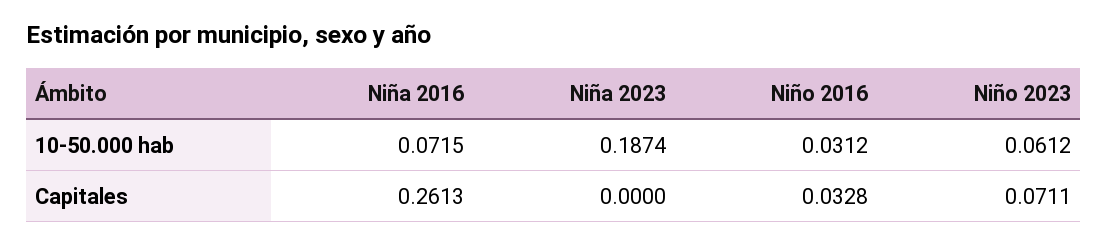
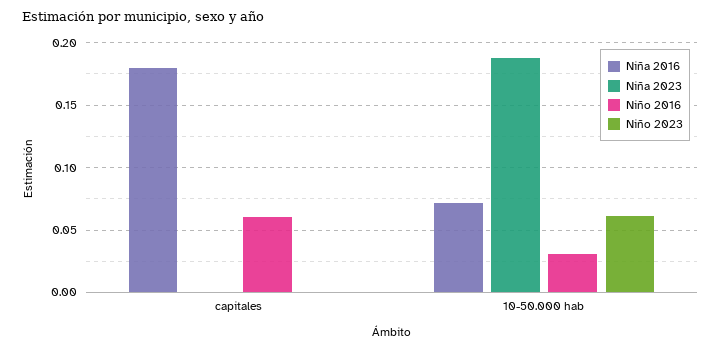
  {
    "Niña 2016": {
      "10-50.000 hab": 0.0715,
-     "Capitales": 0.2613
+     "Capitales": 0.18
    },
    "Niña 2023": {
      "10-50.000 hab": 0.1874,
      "Capitales": 0
    },
    "Niño 2016": {
      "10-50.000 hab": 0.0312,
-     "Capitales": 0.0328
+     "Capitales": 0.06
    },
    "Niño 2023": {
      "10-50.000 hab": 0.0612,
-     "Capitales": 0.0711
+     "Capitales": 0
    }
  }

